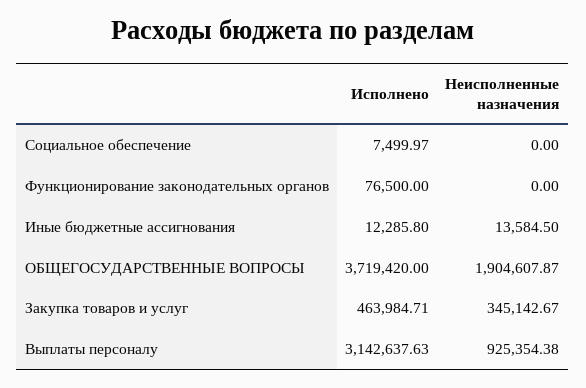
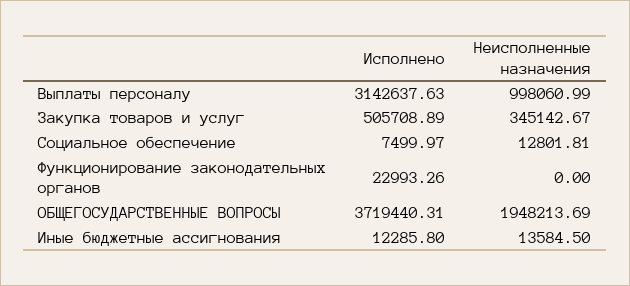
  {
    "Исполнено": {
      "Социальное обеспечение": 7499.97,
-     "Функционирование законодательных органов": 76500,
+     "Функционирование законодательных органов": 22993.26,
      "Иные бюджетные ассигнования": 12285.8,
-     "ОБЩЕГОСУДАРСТВЕННЫЕ ВОПРОСЫ": 3719420,
+     "ОБЩЕГОСУДАРСТВЕННЫЕ ВОПРОСЫ": 3719440.31,
-     "Закупка товаров и услуг": 463984.71,
+     "Закупка товаров и услуг": 505708.89,
      "Выплаты персоналу": 3142637.63
    },
    "Неисполненные назначения": {
-     "Социальное обеспечение": 0,
+     "Социальное обеспечение": 12801.81,
      "Функционирование законодательных органов": 0,
      "Иные бюджетные ассигнования": 13584.5,
-     "ОБЩЕГОСУДАРСТВЕННЫЕ ВОПРОСЫ": 1904607.87,
+     "ОБЩЕГОСУДАРСТВЕННЫЕ ВОПРОСЫ": 1948213.69,
      "Закупка товаров и услуг": 345142.67,
-     "Выплаты персоналу": 925354.38
+     "Выплаты персоналу": 998060.99
    }
  }

